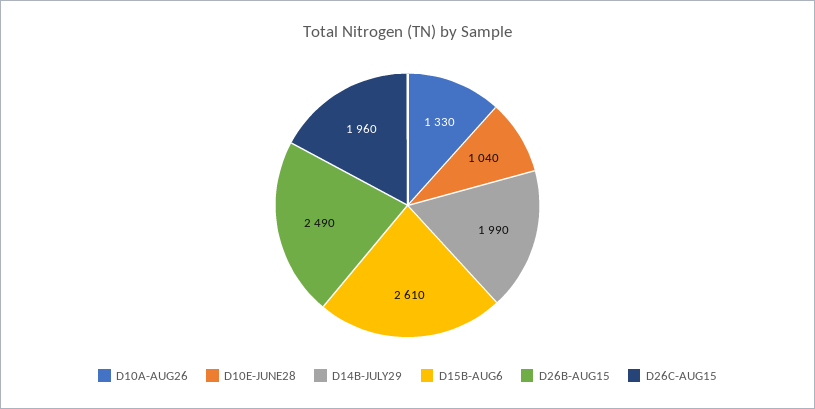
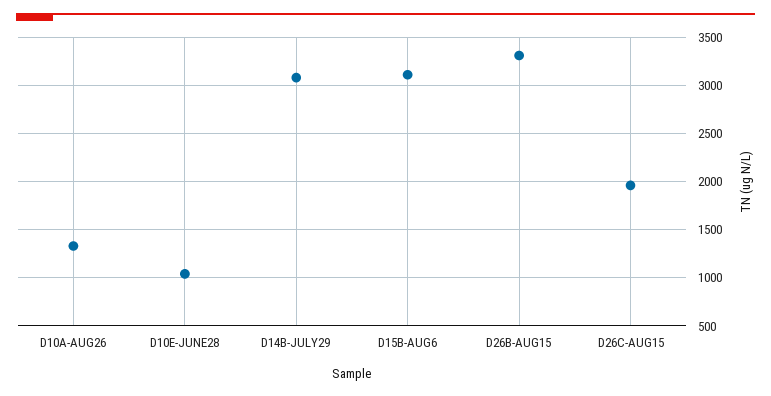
  {
    "D10A-AUG26": 1330,
    "D10E-JUNE28": 1040,
-   "D14B-JULY29": 1990,
+   "D14B-JULY29": 3100,
-   "D15B-AUG6": 2610,
+   "D15B-AUG6": 3100,
-   "D26B-AUG15": 2490,
+   "D26B-AUG15": 3300,
    "D26C-AUG15": 1960
  }

